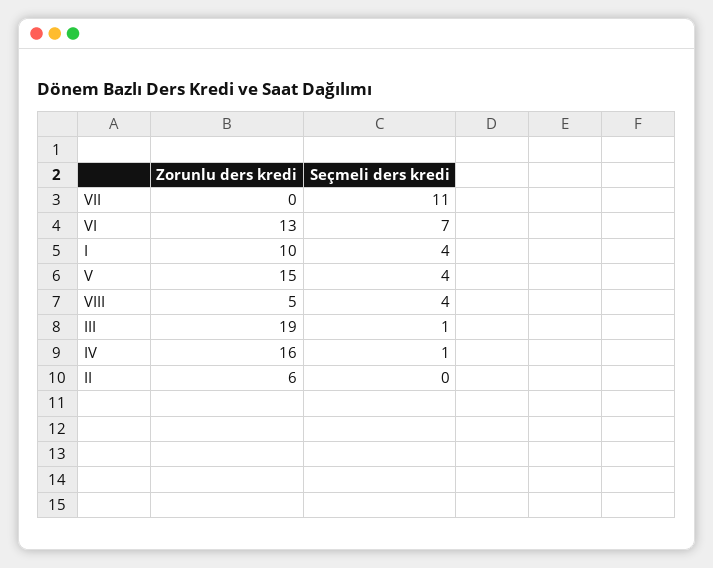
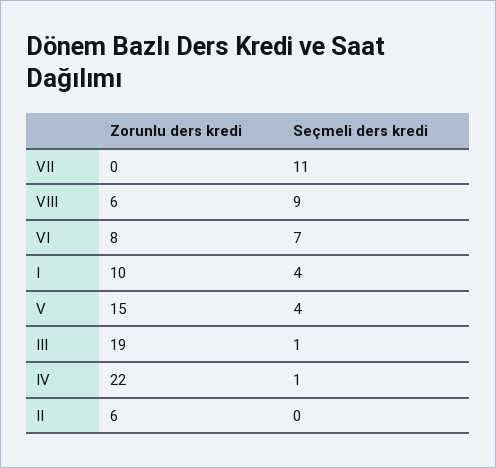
  {
    "Zorunlu ders kredi": {
      "VII": 0,
-     "VI": 13,
+     "VI": 8,
      "I": 10,
      "V": 15,
-     "VIII": 5,
+     "VIII": 6,
      "III": 19,
-     "IV": 16,
+     "IV": 22,
      "II": 6
    },
    "Seçmeli ders kredi": {
      "VII": 11,
      "VI": 7,
      "I": 4,
      "V": 4,
-     "VIII": 4,
+     "VIII": 9,
      "III": 1,
      "IV": 1,
      "II": 0
    }
  }

